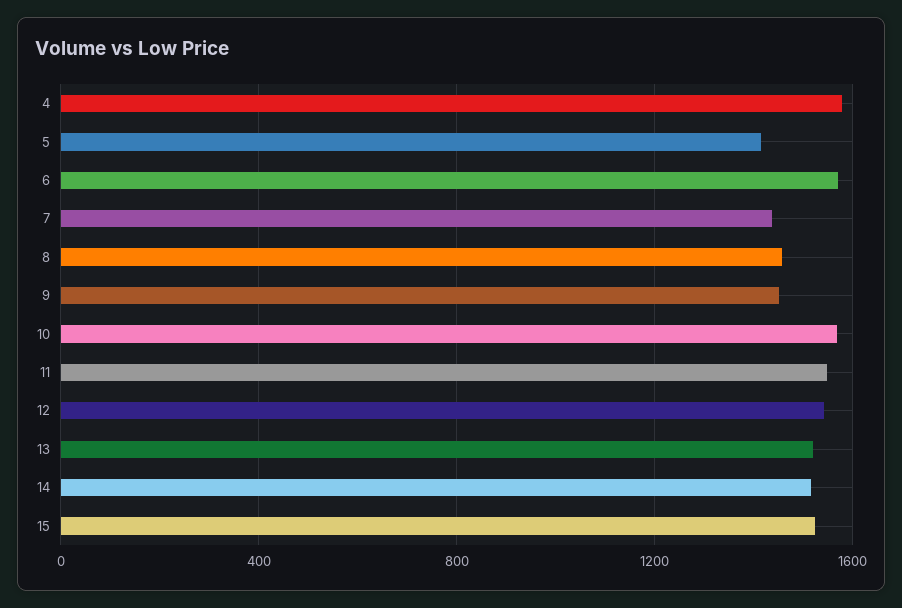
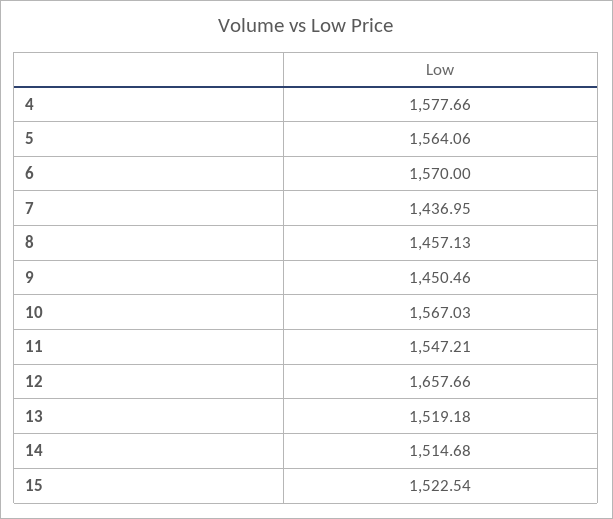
  {
    "4": 1577.66,
-   "5": 1400,
+   "5": 1564.06,
    "6": 1570,
    "7": 1436.95,
    "8": 1457.13,
    "9": 1450.46,
    "10": 1567.03,
    "11": 1547.21,
-   "12": 1550,
+   "12": 1657.66,
    "13": 1519.18,
    "14": 1514.68,
    "15": 1522.54
  }

